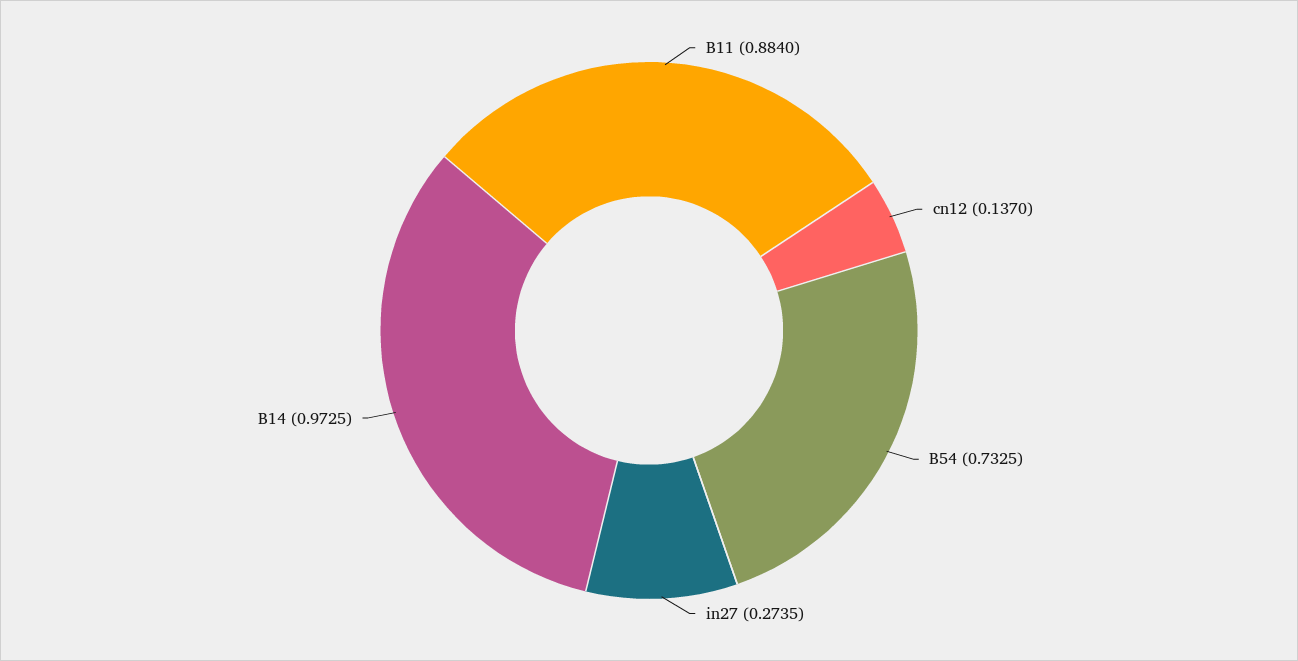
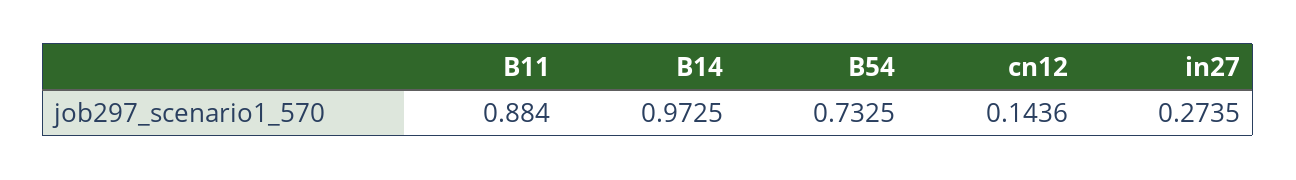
  {
    "B11": 0.884,
-   "cn12": 0.137,
+   "cn12": 0.1436,
    "B54": 0.7325,
    "in27": 0.2735,
    "B14": 0.9725
  }

